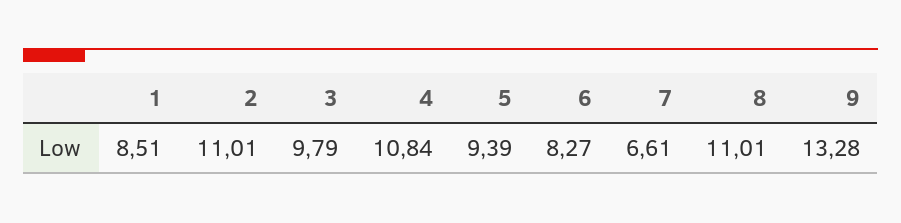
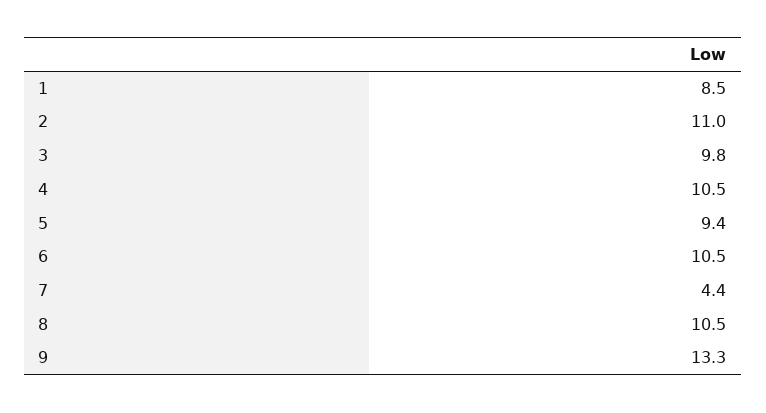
  {
    "1": 8.51,
    "2": 11.01,
    "3": 9.79,
-   "4": 10.84,
+   "4": 10.5,
    "5": 9.39,
-   "6": 8.27,
+   "6": 10.5,
-   "7": 6.61,
+   "7": 4.4,
-   "8": 11.01,
+   "8": 10.5,
    "9": 13.28
  }

